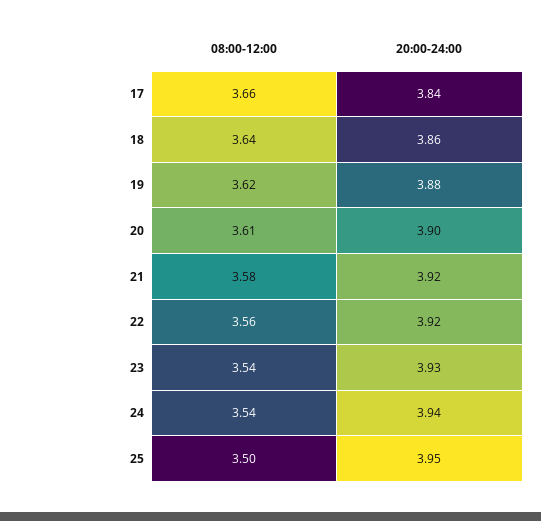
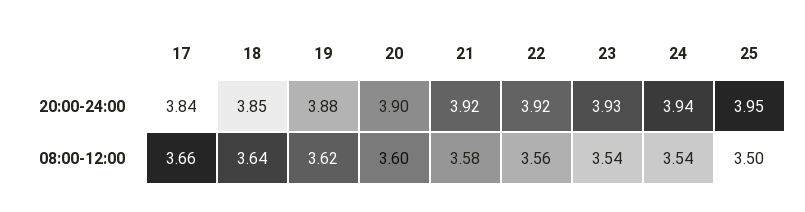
  {
    "08:00-12:00": {
      "17": 3.66,
      "18": 3.64,
      "19": 3.62,
-     "20": 3.61,
+     "20": 3.6,
      "21": 3.58,
      "22": 3.56,
      "23": 3.54,
      "24": 3.54,
      "25": 3.5
    },
    "20:00-24:00": {
      "17": 3.84,
-     "18": 3.86,
+     "18": 3.85,
      "19": 3.88,
      "20": 3.9,
      "21": 3.92,
      "22": 3.92,
      "23": 3.93,
      "24": 3.94,
      "25": 3.95
    }
  }

